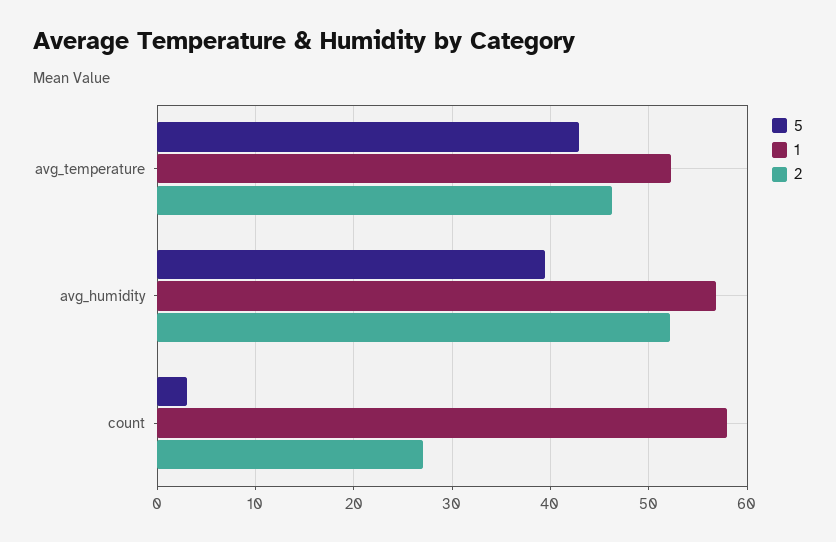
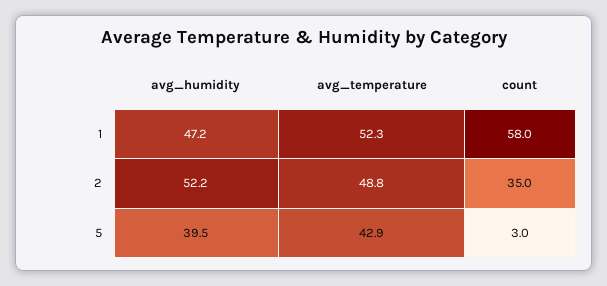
  {
    "5": {
      "avg_temperature": 42.9,
      "avg_humidity": 39.5,
      "count": 3
    },
    "1": {
      "avg_temperature": 52.3,
-     "avg_humidity": 57,
+     "avg_humidity": 47.2,
      "count": 58
    },
    "2": {
-     "avg_temperature": 46,
+     "avg_temperature": 48.8,
      "avg_humidity": 52.2,
-     "count": 27
+     "count": 35
    }
  }

